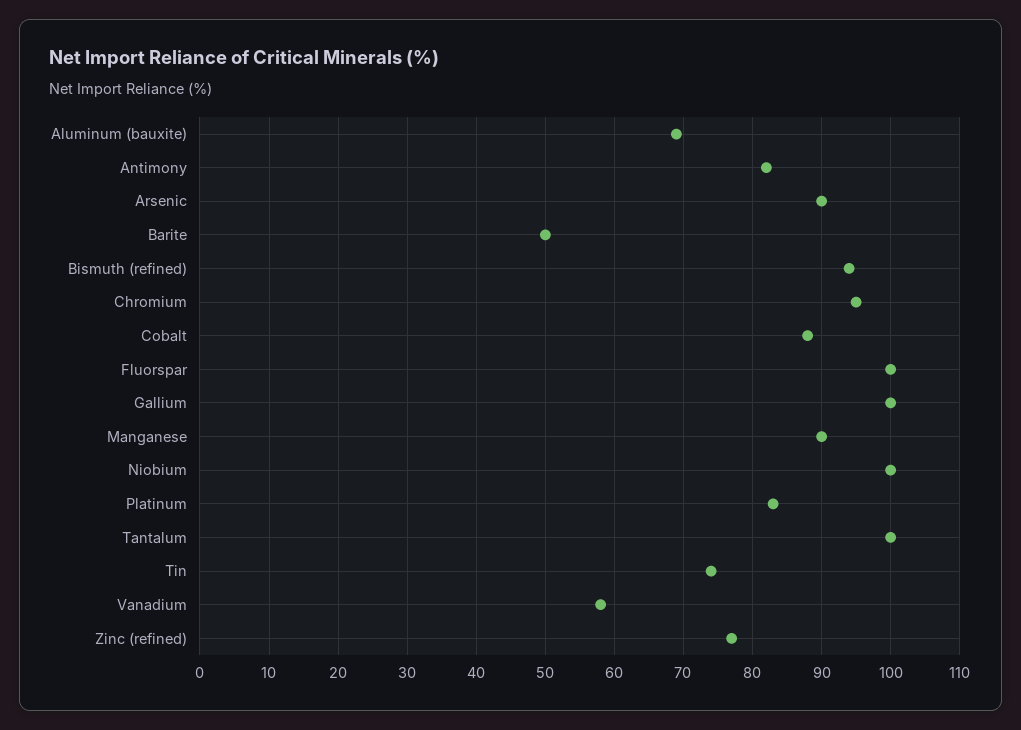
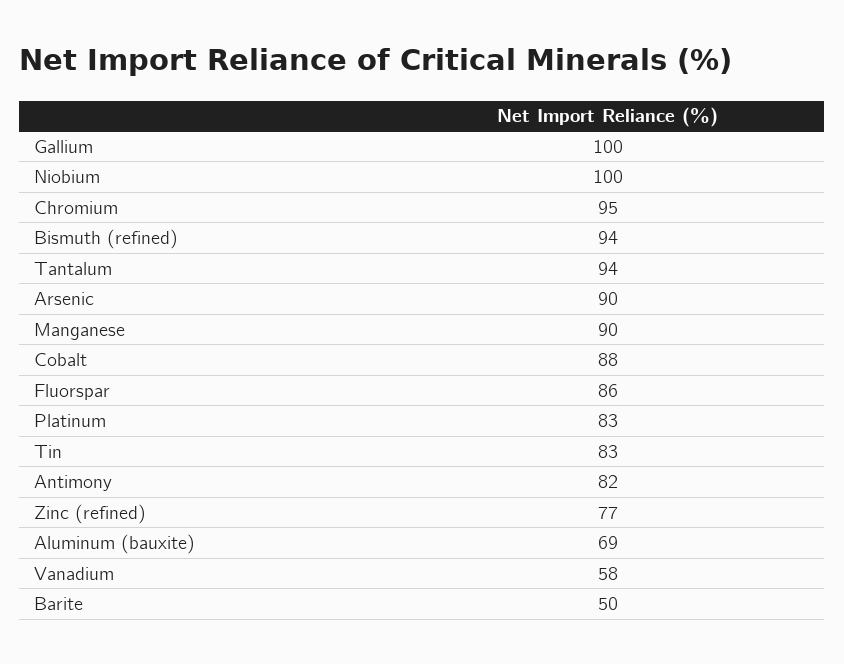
  {
    "Aluminum (bauxite)": 69,
    "Antimony": 82,
    "Arsenic": 90,
    "Barite": 50,
    "Bismuth (refined)": 94,
    "Chromium": 95,
    "Cobalt": 88,
-   "Fluorspar": 100,
+   "Fluorspar": 86,
    "Gallium": 100,
    "Manganese": 90,
    "Niobium": 100,
    "Platinum": 83,
-   "Tantalum": 100,
+   "Tantalum": 94,
-   "Tin": 74,
+   "Tin": 83,
    "Vanadium": 58,
    "Zinc (refined)": 77
  }

